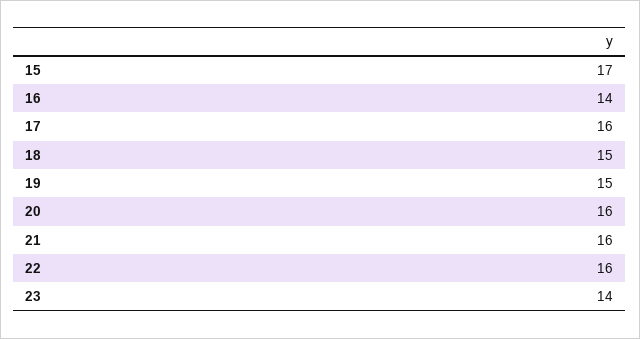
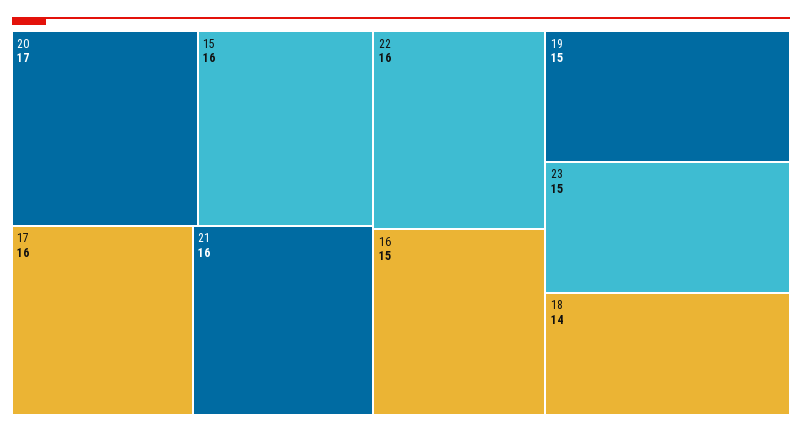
  {
-   "15": 17,
+   "15": 16,
-   "16": 14,
+   "16": 15,
    "17": 16,
-   "18": 15,
+   "18": 14,
    "19": 15,
-   "20": 16,
+   "20": 17,
    "21": 16,
    "22": 16,
-   "23": 14
+   "23": 15
  }

